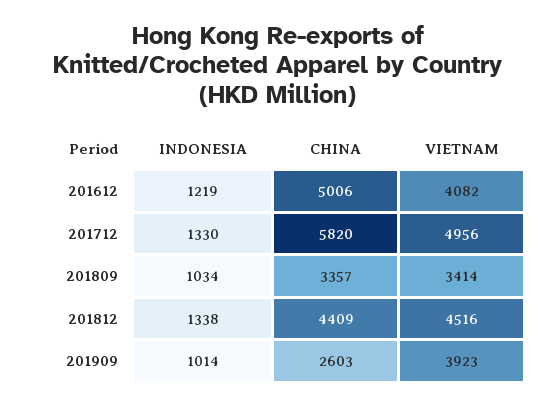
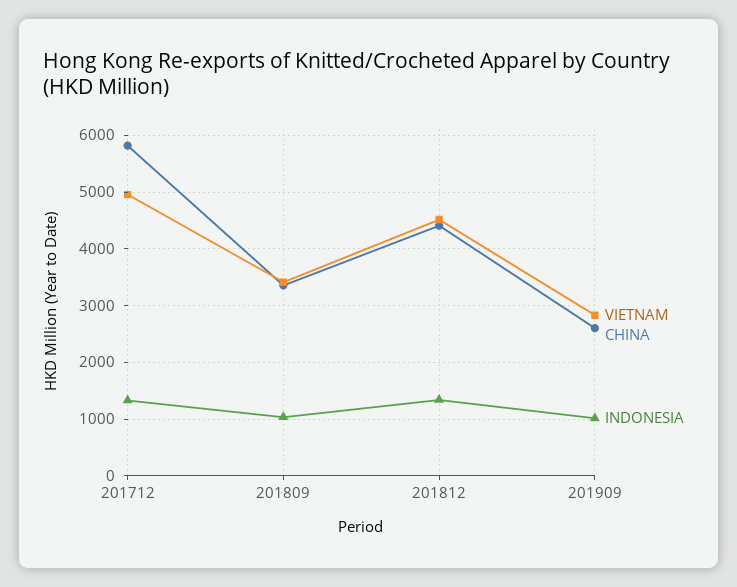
  {
    "INDONESIA": {
-     "201612": 1219,
      "201712": 1330,
      "201809": 1034,
      "201812": 1338,
      "201909": 1014
    },
    "CHINA": {
-     "201612": 5006,
      "201712": 5820,
      "201809": 3357,
      "201812": 4409,
      "201909": 2603
    },
    "VIETNAM": {
-     "201612": 4082,
      "201712": 4956,
      "201809": 3414,
      "201812": 4516,
-     "201909": 3923
+     "201909": 2800
    }
  }

